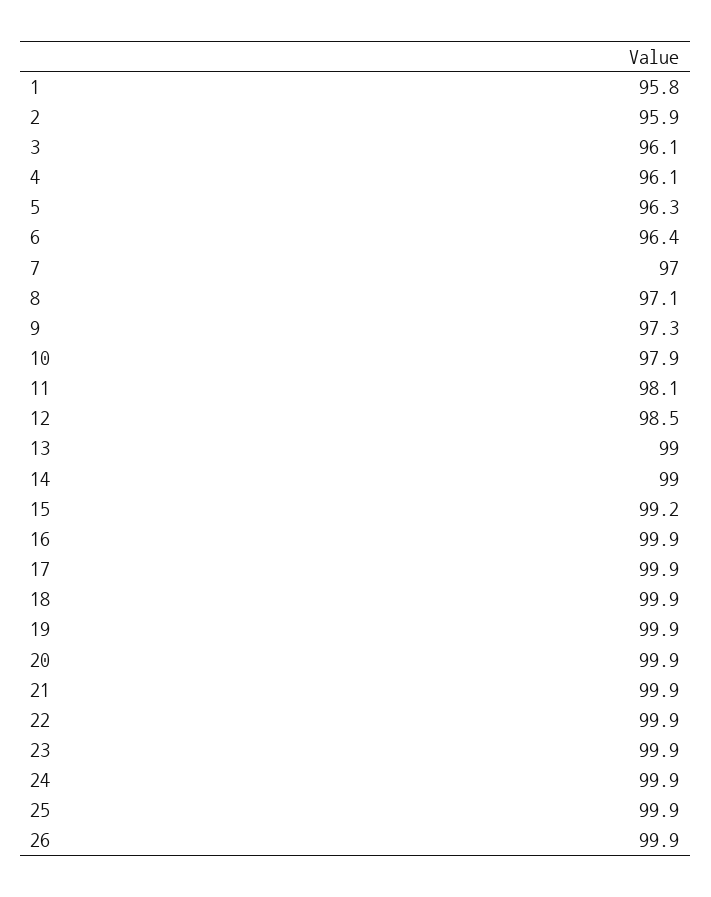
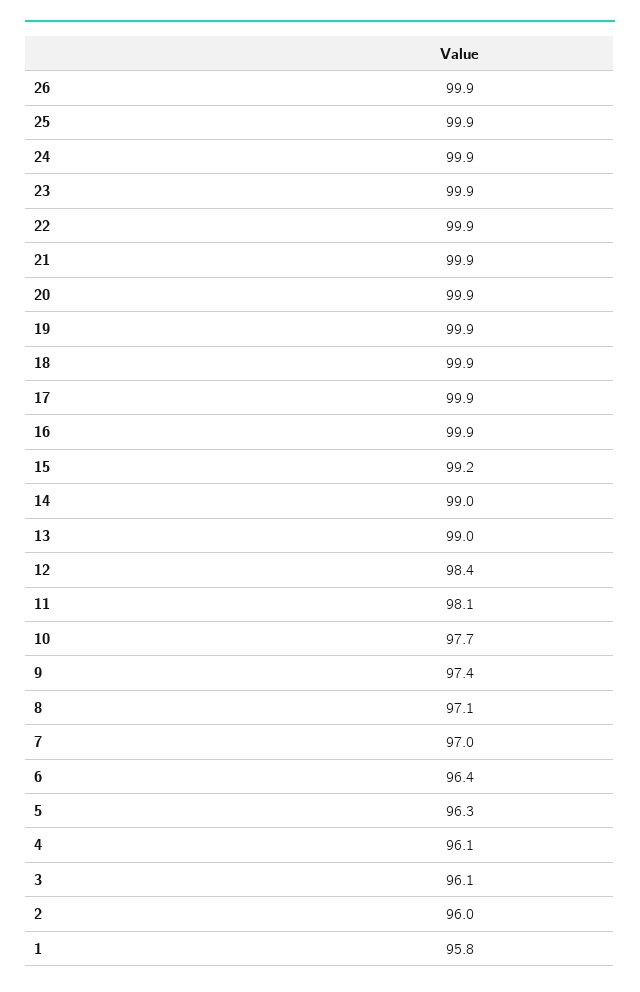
  {
    "1": 95.8,
-   "2": 95.9,
+   "2": 96,
    "3": 96.1,
    "4": 96.1,
    "5": 96.3,
    "6": 96.4,
    "7": 97,
    "8": 97.1,
-   "9": 97.3,
+   "9": 97.4,
-   "10": 97.9,
+   "10": 97.7,
    "11": 98.1,
-   "12": 98.5,
+   "12": 98.4,
    "13": 99,
    "14": 99,
    "15": 99.2,
    "16": 99.9,
    "17": 99.9,
    "18": 99.9,
    "19": 99.9,
    "20": 99.9,
    "21": 99.9,
    "22": 99.9,
    "23": 99.9,
    "24": 99.9,
    "25": 99.9,
    "26": 99.9
  }

